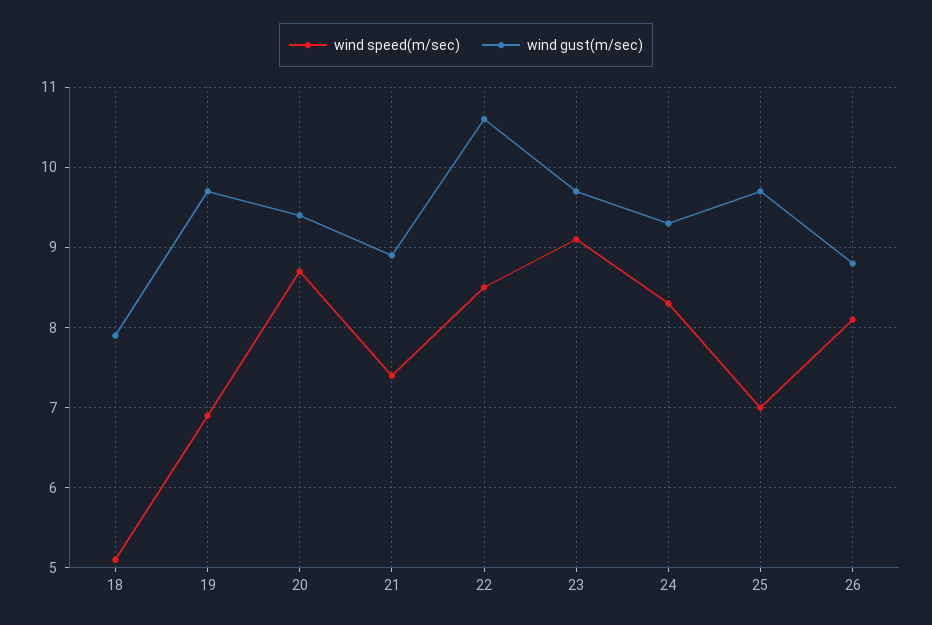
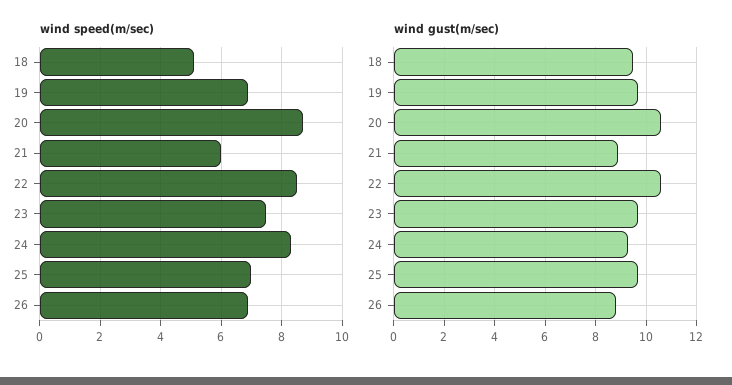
  {
    "wind speed(m/sec)": {
      "18": 5.1,
      "19": 6.9,
      "20": 8.7,
-     "21": 7.4,
+     "21": 6,
      "22": 8.5,
-     "23": 9.1,
+     "23": 7.5,
      "24": 8.3,
      "25": 7,
-     "26": 8.1
+     "26": 7
    },
    "wind gust(m/sec)": {
-     "18": 7.9,
+     "18": 9.5,
      "19": 9.7,
-     "20": 9.4,
+     "20": 10.5,
      "21": 8.9,
      "22": 10.6,
      "23": 9.7,
      "24": 9.3,
      "25": 9.7,
      "26": 8.8
    }
  }

